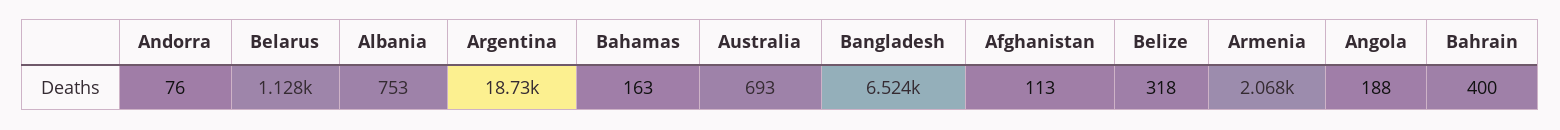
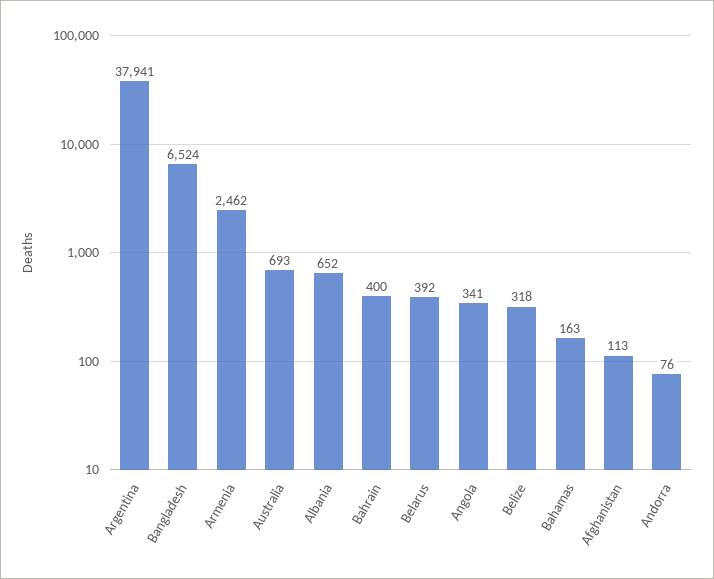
  {
    "Andorra": 76,
-   "Belarus": 1128,
+   "Belarus": 392,
-   "Albania": 753,
+   "Albania": 652,
-   "Argentina": 18730,
+   "Argentina": 37941,
    "Bahamas": 163,
    "Australia": 693,
    "Bangladesh": 6524,
    "Afghanistan": 113,
    "Belize": 318,
-   "Armenia": 2068,
+   "Armenia": 2462,
-   "Angola": 188,
+   "Angola": 341,
    "Bahrain": 400
  }

